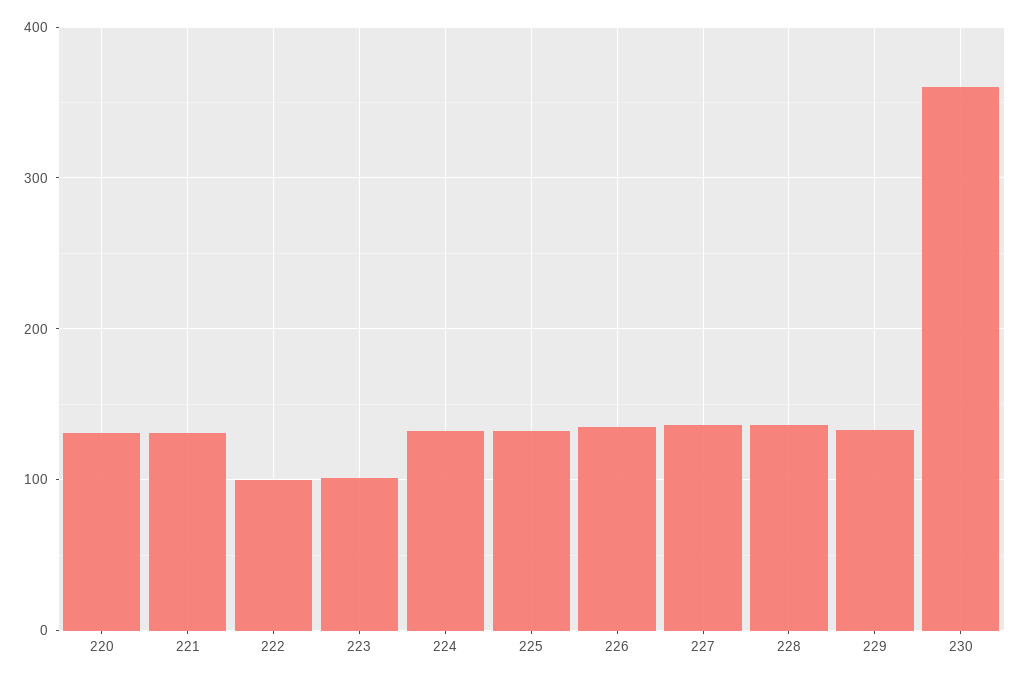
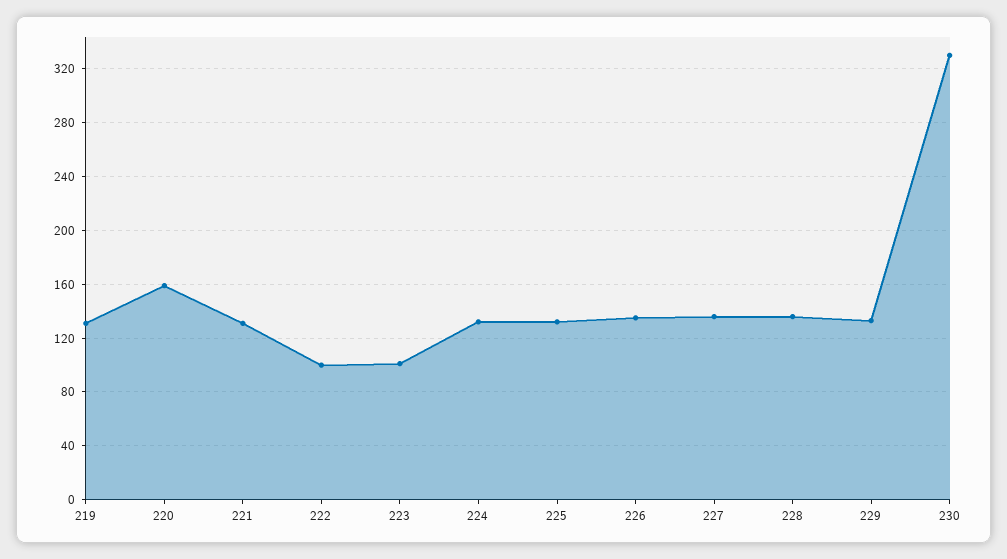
  {
-   "220": 130,
+   "220": 160,
    "221": 130,
    "222": 100,
    "223": 100,
    "224": 130,
    "225": 130,
    "226": 135,
    "227": 135,
    "228": 135,
    "229": 135,
-   "230": 360
+   "230": 330,
+   "219": 130
  }

